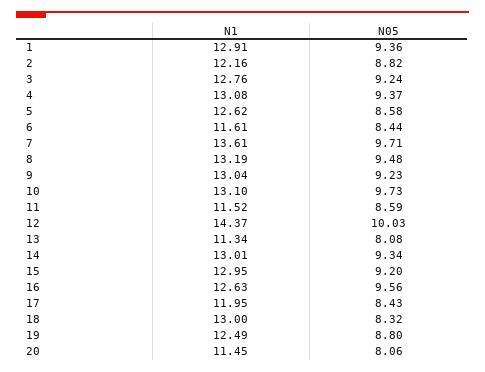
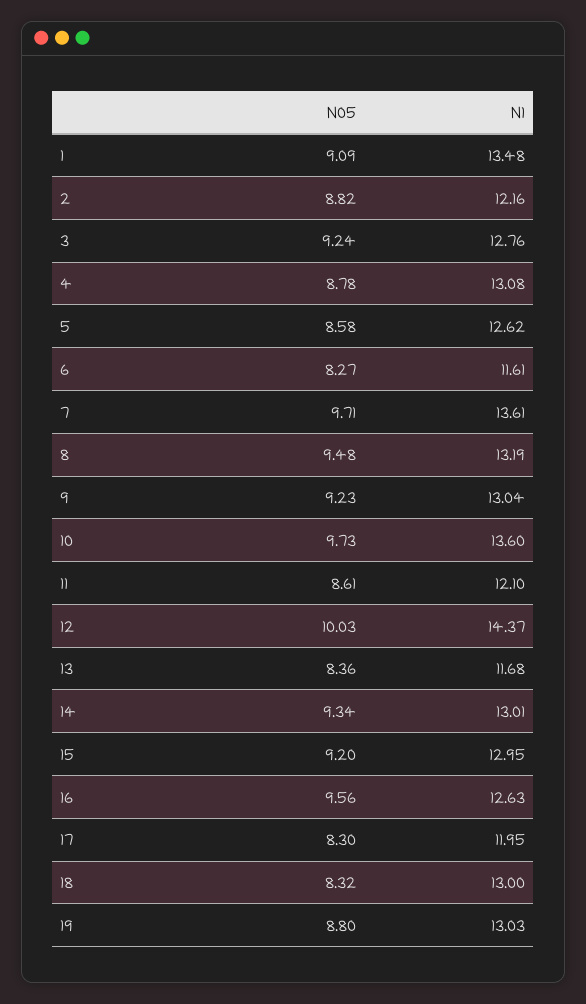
  {
    "N1": {
-     "1": 12.91,
+     "1": 13.48,
      "2": 12.16,
      "3": 12.76,
      "4": 13.08,
      "5": 12.62,
      "6": 11.61,
      "7": 13.61,
      "8": 13.19,
      "9": 13.04,
-     "10": 13.1,
+     "10": 13.6,
-     "11": 11.52,
+     "11": 12.1,
      "12": 14.37,
-     "13": 11.34,
+     "13": 11.68,
      "14": 13.01,
      "15": 12.95,
      "16": 12.63,
      "17": 11.95,
      "18": 13,
-     "19": 12.49,
+     "19": 13.03
-     "20": 11.45
    },
    "N05": {
-     "1": 9.36,
+     "1": 9.09,
      "2": 8.82,
      "3": 9.24,
-     "4": 9.37,
+     "4": 8.78,
      "5": 8.58,
-     "6": 8.44,
+     "6": 8.27,
      "7": 9.71,
      "8": 9.48,
      "9": 9.23,
      "10": 9.73,
-     "11": 8.59,
+     "11": 8.61,
      "12": 10.03,
-     "13": 8.08,
+     "13": 8.36,
      "14": 9.34,
      "15": 9.2,
      "16": 9.56,
-     "17": 8.43,
+     "17": 8.3,
      "18": 8.32,
-     "19": 8.8,
+     "19": 8.8
-     "20": 8.06
    }
  }

